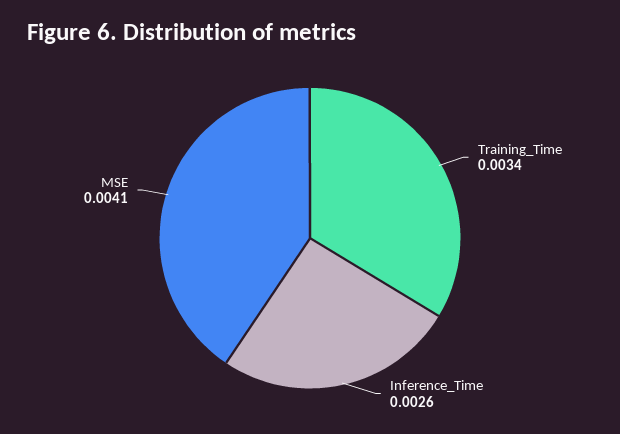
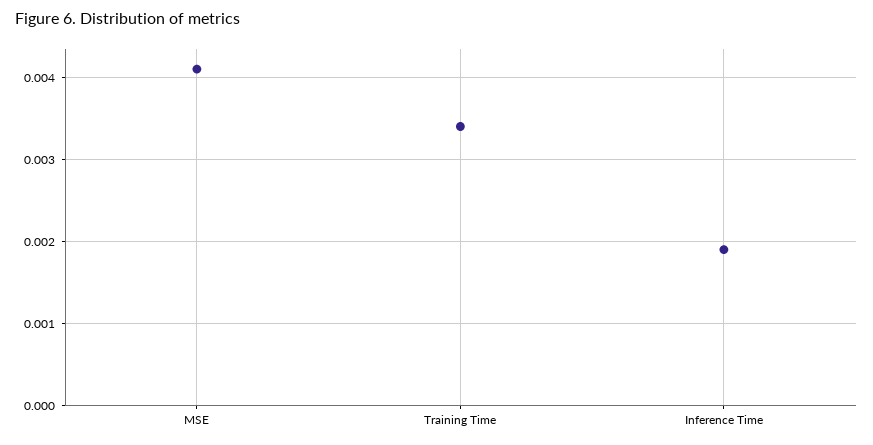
  {
    "Training_Time": 0.0034,
-   "Inference_Time": 0.0026,
+   "Inference_Time": 0.0019,
    "MSE": 0.0041
  }

